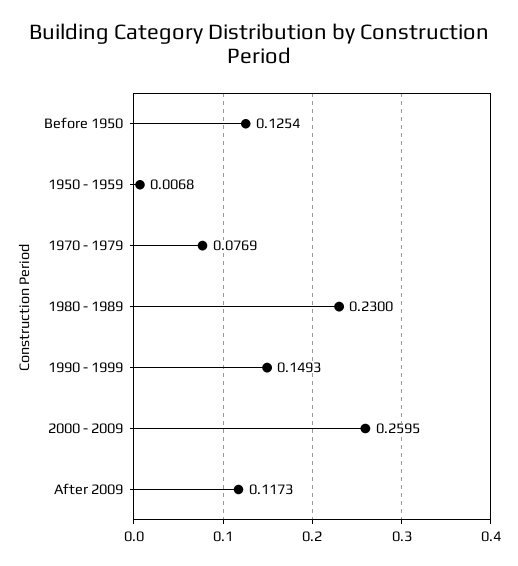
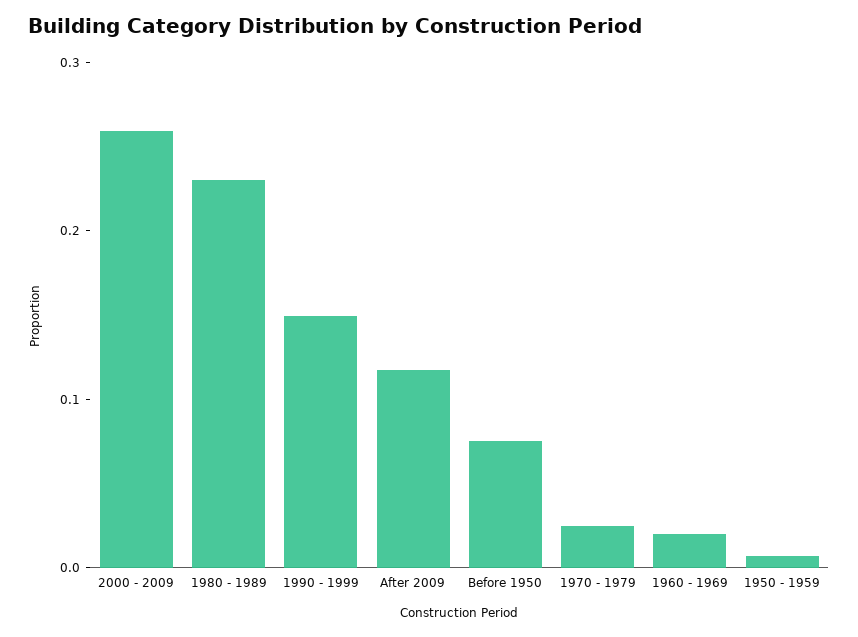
  {
-   "Before 1950": 0.1254,
+   "Before 1950": 0.08,
    "1950 - 1959": 0.0068,
-   "1970 - 1979": 0.0769,
+   "1970 - 1979": 0.02,
    "1980 - 1989": 0.23,
    "1990 - 1999": 0.1493,
    "2000 - 2009": 0.2595,
-   "After 2009": 0.1173
+   "After 2009": 0.1173,
+   "1960 - 1969": 0.02
  }

